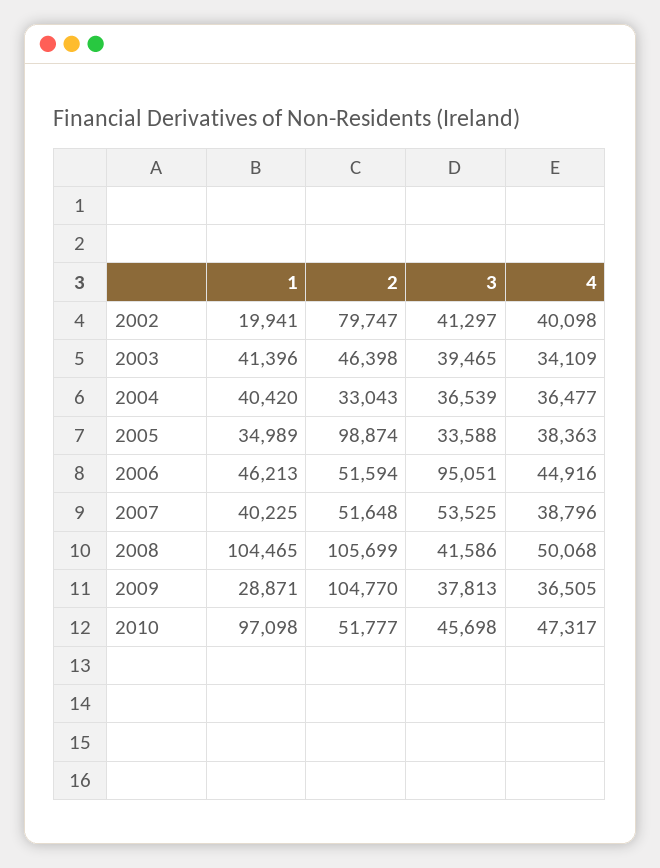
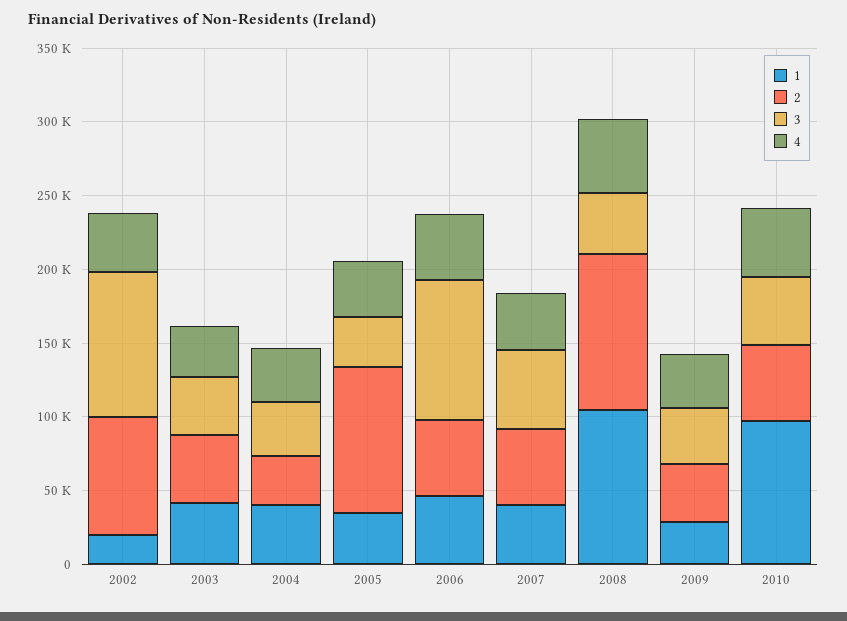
  {
    "1": {
      "2002": 19941,
      "2003": 41396,
      "2004": 40420,
      "2005": 34989,
      "2006": 46213,
      "2007": 40225,
      "2008": 104465,
      "2009": 28871,
      "2010": 97098
    },
    "2": {
      "2002": 79747,
      "2003": 46398,
      "2004": 33043,
      "2005": 98874,
      "2006": 51594,
      "2007": 51648,
      "2008": 105699,
-     "2009": 104770,
+     "2009": 40000,
      "2010": 51777
    },
    "3": {
-     "2002": 41297,
+     "2002": 100000,
      "2003": 39465,
      "2004": 36539,
      "2005": 33588,
      "2006": 95051,
      "2007": 53525,
      "2008": 41586,
      "2009": 37813,
      "2010": 45698
    },
    "4": {
      "2002": 40098,
      "2003": 34109,
      "2004": 36477,
      "2005": 38363,
      "2006": 44916,
      "2007": 38796,
      "2008": 50068,
      "2009": 36505,
      "2010": 47317
    }
  }

